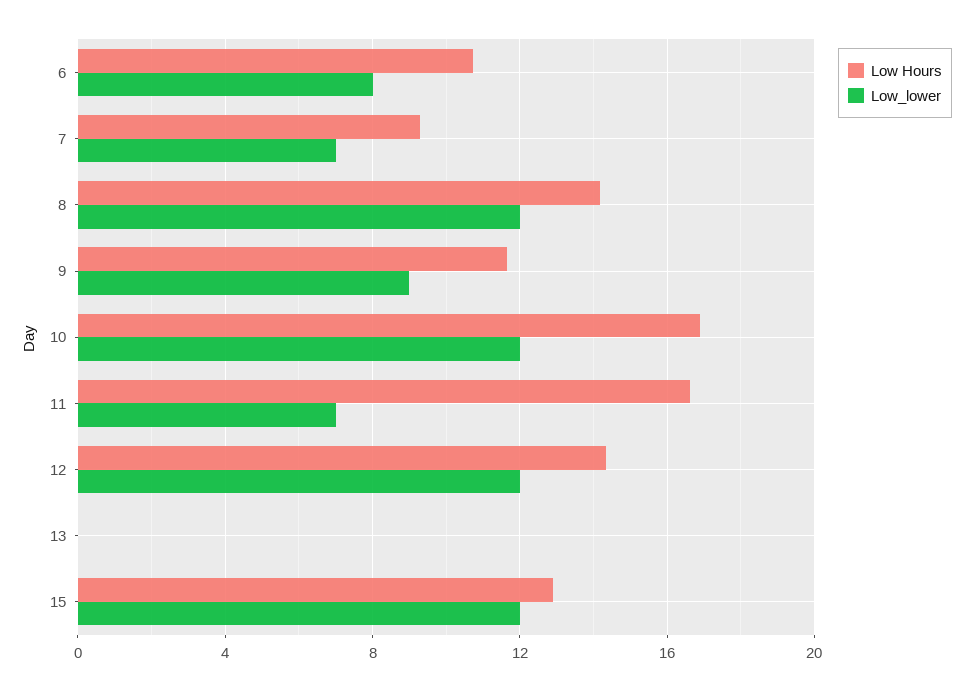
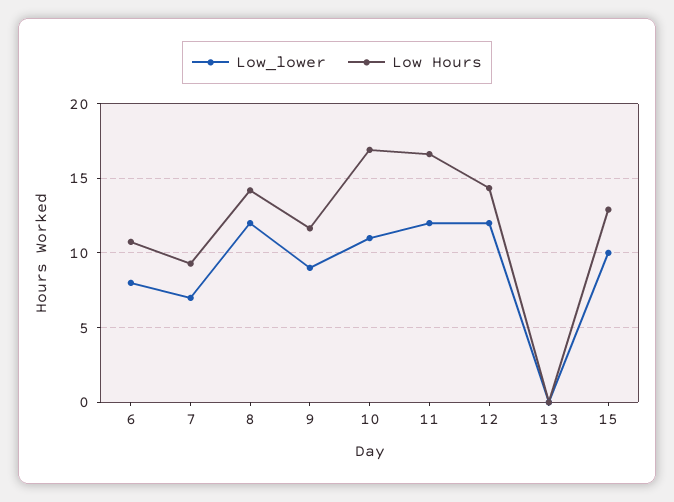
  {
    "Low Hours": {
      "6": 10.5,
      "7": 9.5,
      "8": 14,
      "9": 11.5,
      "10": 17,
      "11": 16.5,
      "12": 14.5,
      "13": 0,
      "15": 13
    },
    "Low_lower": {
      "6": 8,
      "7": 7,
      "8": 12,
      "9": 9,
-     "10": 12,
+     "10": 11,
-     "11": 7,
+     "11": 12,
      "12": 12,
      "13": 0,
-     "15": 12
+     "15": 10
    }
  }

